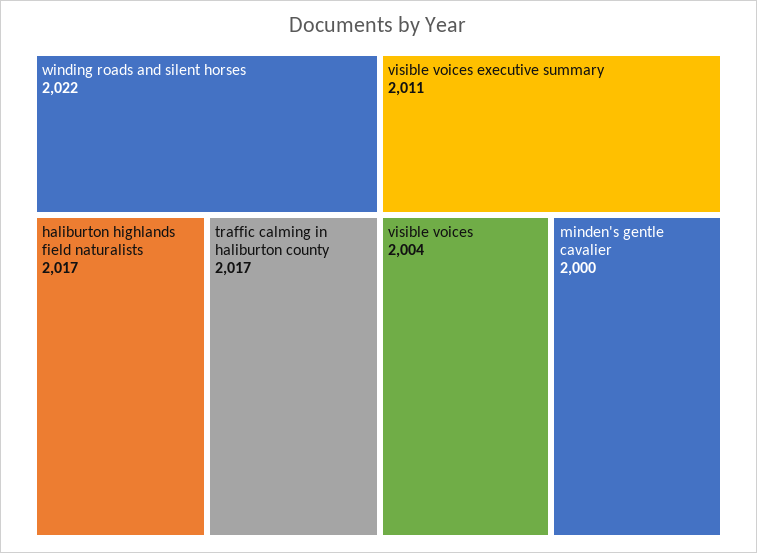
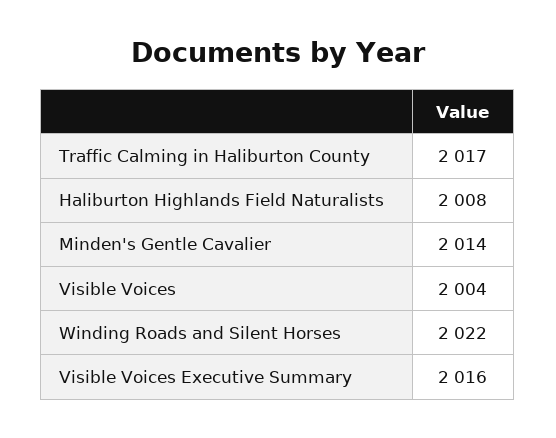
  {
    "winding roads and silent horses": 2022,
-   "haliburton highlands field naturalists": 2017,
+   "haliburton highlands field naturalists": 2008,
    "traffic calming in haliburton county": 2017,
-   "visible voices executive summary": 2011,
+   "visible voices executive summary": 2016,
    "visible voices": 2004,
-   "minden's gentle cavalier": 2000
+   "minden's gentle cavalier": 2014
  }

